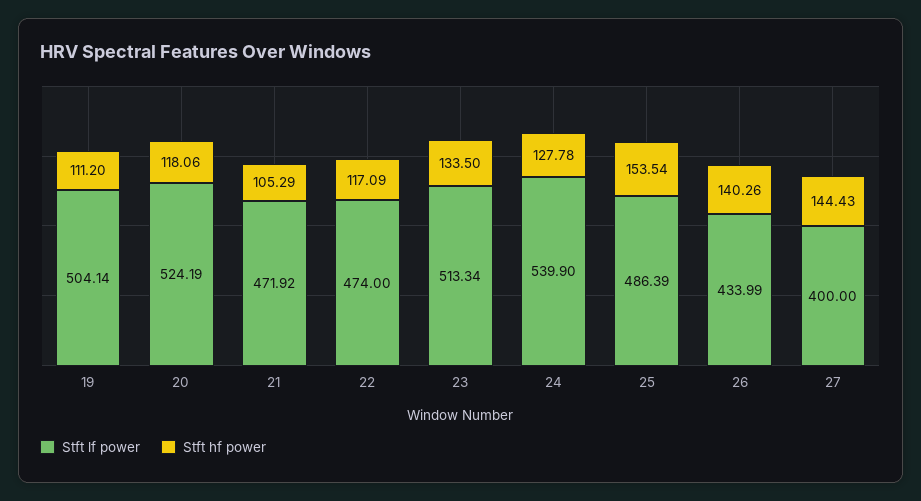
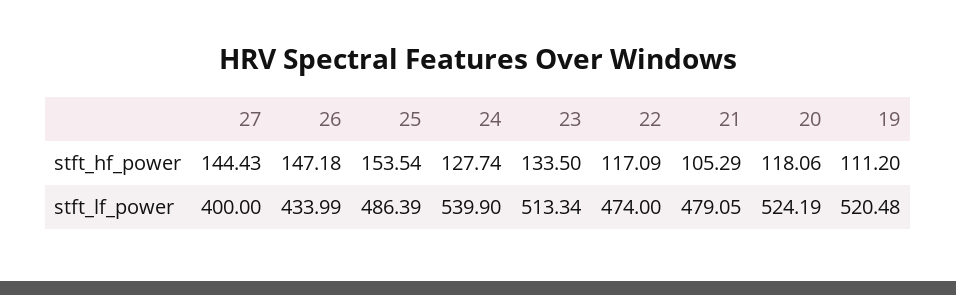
  {
    "Stft lf power": {
-     "19": 504.14,
+     "19": 520.48,
      "20": 524.19,
-     "21": 471.92,
+     "21": 479.05,
      "22": 474,
      "23": 513.34,
      "24": 539.9,
      "25": 486.39,
      "26": 433.99,
      "27": 400
    },
    "Stft hf power": {
      "19": 111.2,
      "20": 118.06,
      "21": 105.29,
      "22": 117.09,
      "23": 133.5,
-     "24": 127.78,
+     "24": 127.74,
      "25": 153.54,
-     "26": 140.26,
+     "26": 147.18,
      "27": 144.43
    }
  }

